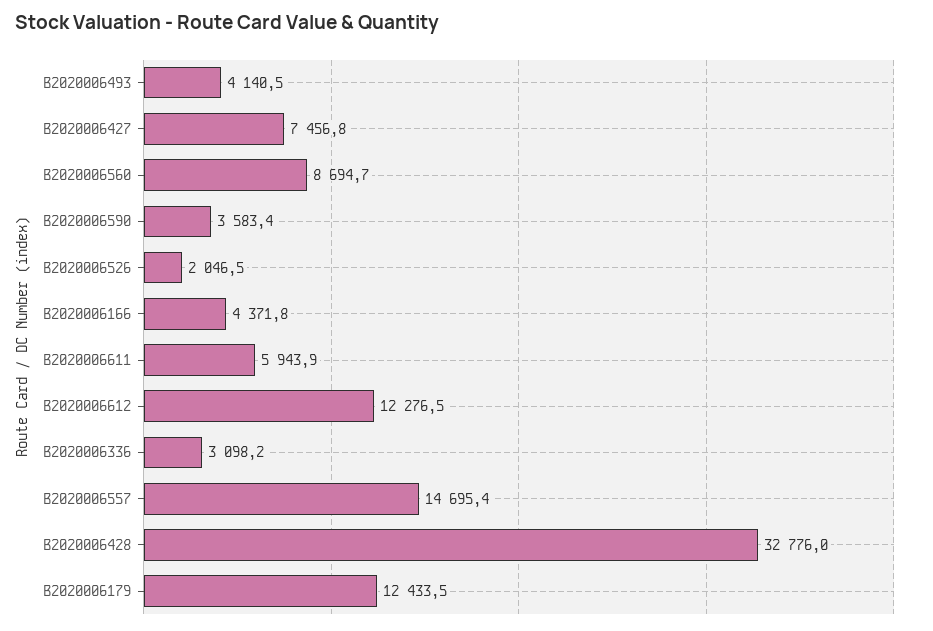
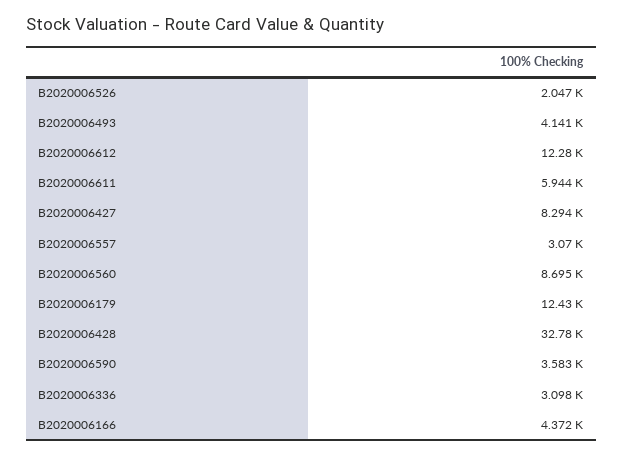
  {
    "B2020006493": 4140.5,
-   "B2020006427": 7456.8,
+   "B2020006427": 8294,
    "B2020006560": 8694.7,
    "B2020006590": 3583.4,
    "B2020006526": 2046.5,
    "B2020006166": 4371.8,
    "B2020006611": 5943.9,
    "B2020006612": 12276.5,
    "B2020006336": 3098.2,
-   "B2020006557": 14695.4,
+   "B2020006557": 3070,
    "B2020006428": 32776,
    "B2020006179": 12433.5
  }

